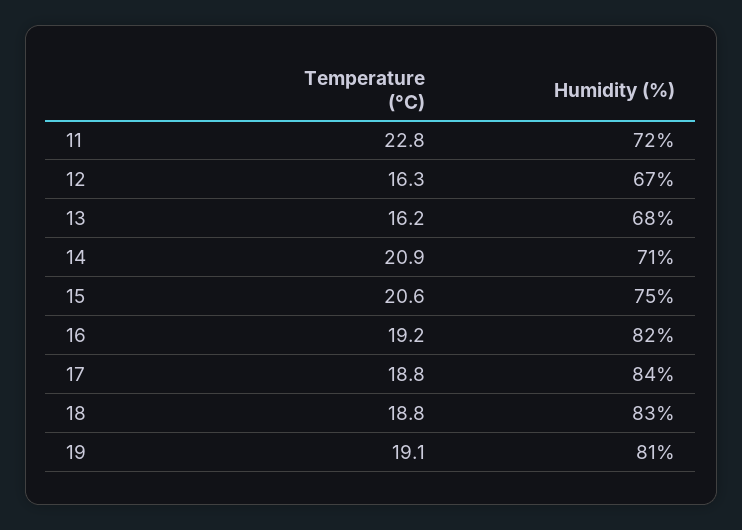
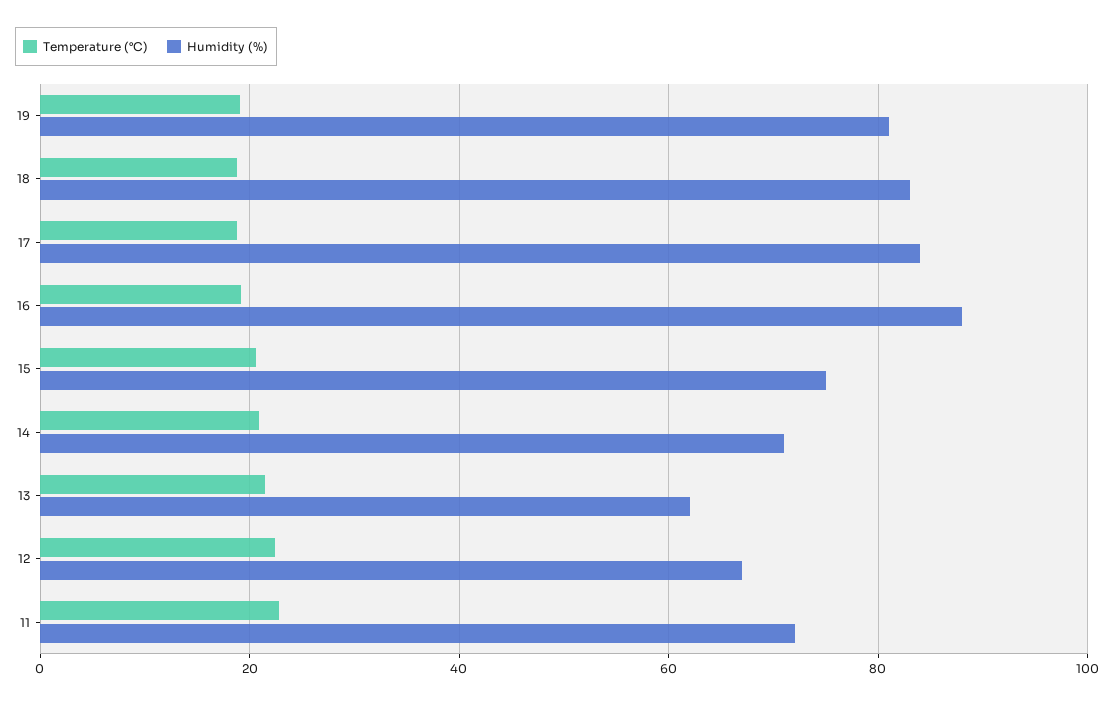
  {
    "Temperature (°C)": {
      "11": 22.8,
-     "12": 16.3,
+     "12": 22,
-     "13": 16.2,
+     "13": 22,
      "14": 20.9,
      "15": 20.6,
      "16": 19.2,
      "17": 18.8,
      "18": 18.8,
      "19": 19.1
    },
    "Humidity (%)": {
      "11": 72,
      "12": 67,
-     "13": 68,
+     "13": 62,
      "14": 71,
      "15": 75,
-     "16": 82,
+     "16": 88,
      "17": 84,
      "18": 83,
      "19": 81
    }
  }

